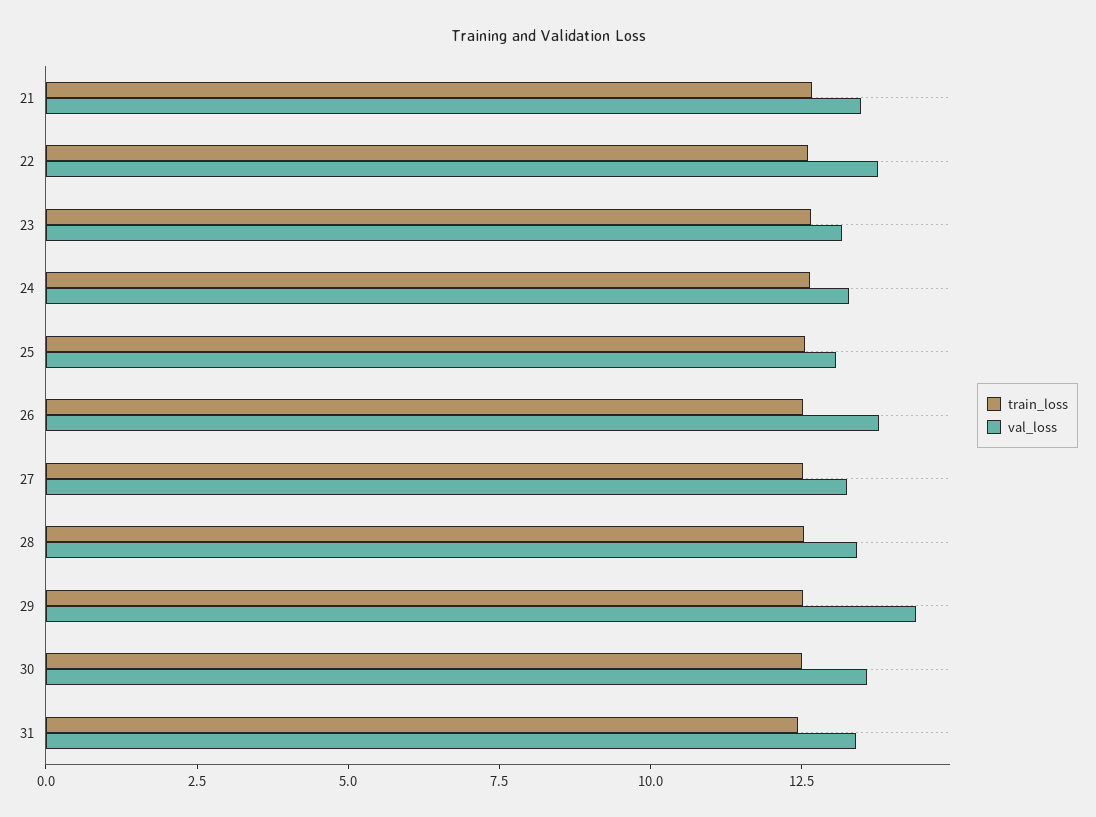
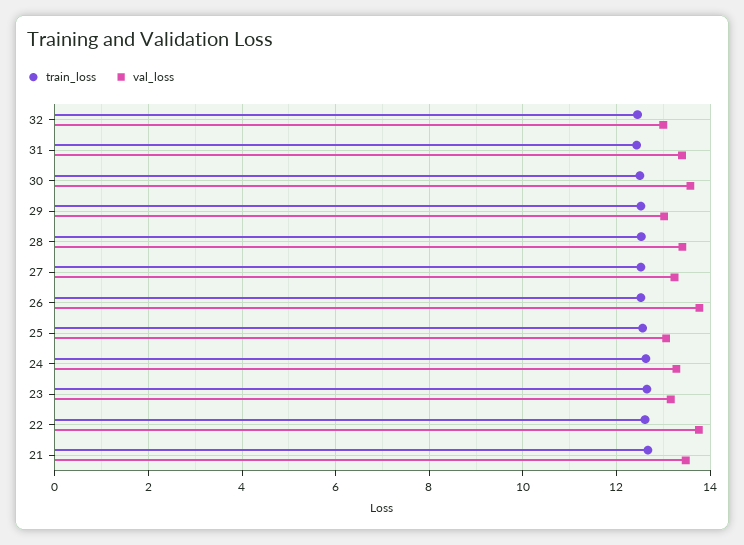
  {
    "train_loss": {
      "21": 12.6,
      "22": 12.6,
      "23": 12.6,
      "24": 12.6,
      "25": 12.6,
      "26": 12.6,
      "27": 12.6,
      "28": 12.6,
      "29": 12.6,
      "30": 12.6,
-     "31": 12.4
+     "31": 12.4,
+     "32": 12.4
    },
    "val_loss": {
      "21": 13.4,
      "22": 13.8,
      "23": 13.2,
      "24": 13.2,
      "25": 13,
      "26": 13.8,
      "27": 13.2,
      "28": 13.4,
-     "29": 14.5,
+     "29": 13,
      "30": 13.6,
-     "31": 13.4
+     "31": 13.4,
+     "32": 13
    }
  }

